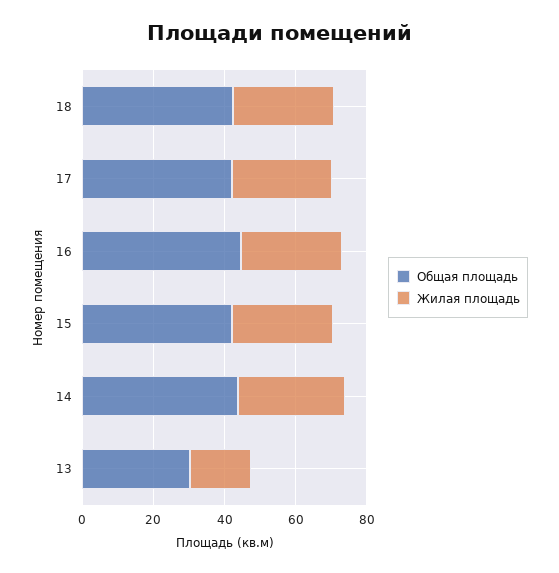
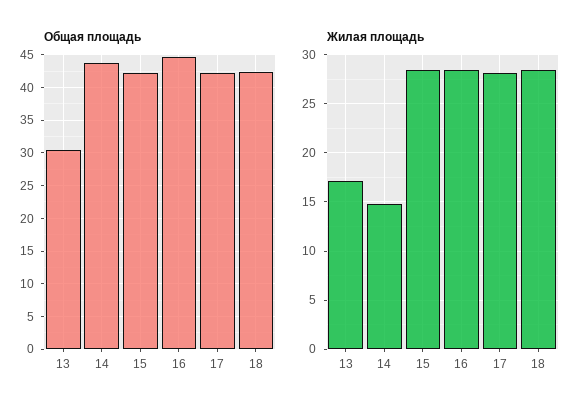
  {
    "Общая площадь": {
      "18": 42,
      "17": 42,
      "16": 45,
      "15": 42,
      "14": 44,
      "13": 30
    },
    "Жилая площадь": {
      "18": 28,
      "17": 28,
      "16": 28,
      "15": 28,
-     "14": 30,
+     "14": 15,
      "13": 17
    }
  }

